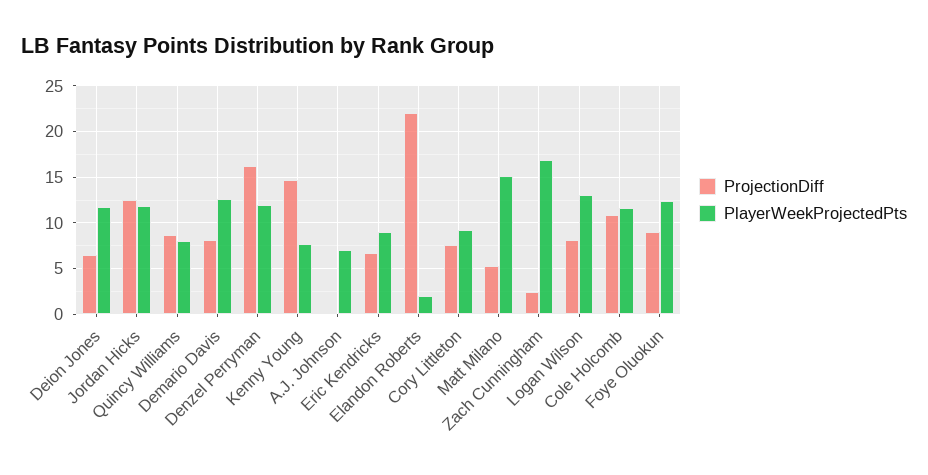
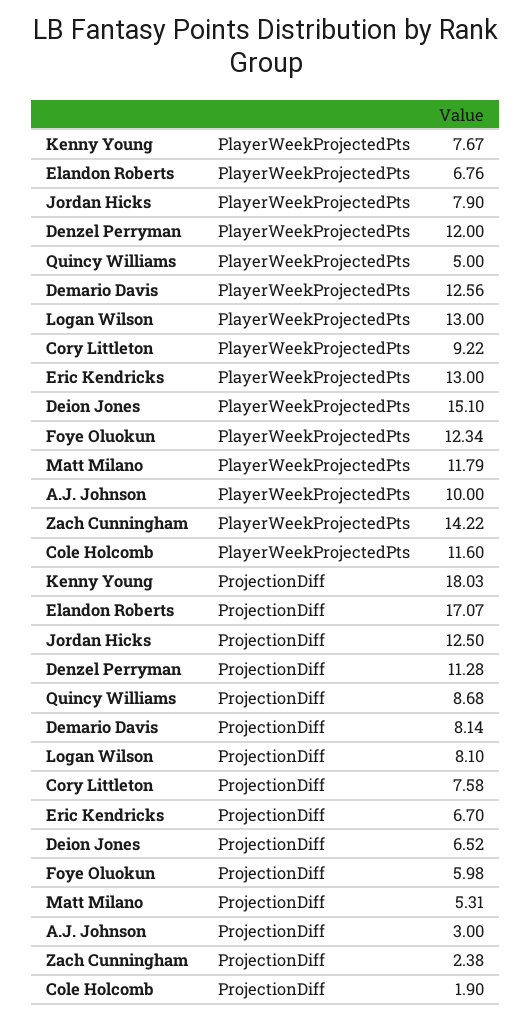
  {
    "ProjectionDiff": {
      "Deion Jones": 6.52,
      "Jordan Hicks": 12.5,
      "Quincy Williams": 8.68,
      "Demario Davis": 8.14,
-     "Denzel Perryman": 16,
+     "Denzel Perryman": 11.28,
-     "Kenny Young": 15,
+     "Kenny Young": 18.03,
-     "A.J. Johnson": 0,
+     "A.J. Johnson": 3,
      "Eric Kendricks": 6.7,
-     "Elandon Roberts": 22,
+     "Elandon Roberts": 17.07,
      "Cory Littleton": 7.58,
      "Matt Milano": 5.31,
      "Zach Cunningham": 2.38,
      "Logan Wilson": 8.1,
-     "Cole Holcomb": 11,
+     "Cole Holcomb": 1.9,
-     "Foye Oluokun": 9
+     "Foye Oluokun": 5.98
    },
    "PlayerWeekProjectedPts": {
-     "Deion Jones": 12,
+     "Deion Jones": 15.1,
-     "Jordan Hicks": 12,
+     "Jordan Hicks": 7.9,
-     "Quincy Williams": 8,
+     "Quincy Williams": 5,
      "Demario Davis": 12.56,
      "Denzel Perryman": 12,
      "Kenny Young": 7.67,
-     "A.J. Johnson": 7,
+     "A.J. Johnson": 10,
-     "Eric Kendricks": 9,
+     "Eric Kendricks": 13,
-     "Elandon Roberts": 2,
+     "Elandon Roberts": 6.76,
      "Cory Littleton": 9.22,
-     "Matt Milano": 15,
+     "Matt Milano": 11.79,
-     "Zach Cunningham": 17,
+     "Zach Cunningham": 14.22,
      "Logan Wilson": 13,
      "Cole Holcomb": 11.6,
      "Foye Oluokun": 12.34
    }
  }

